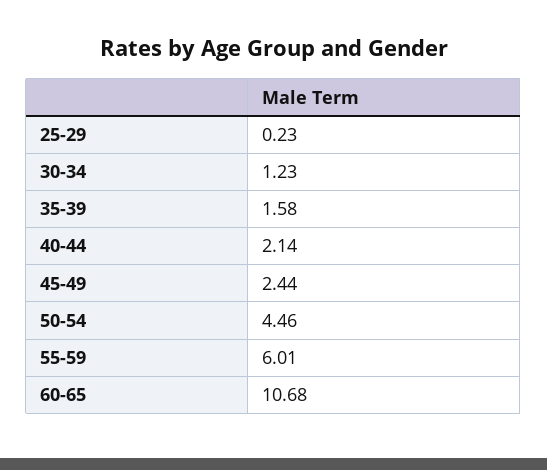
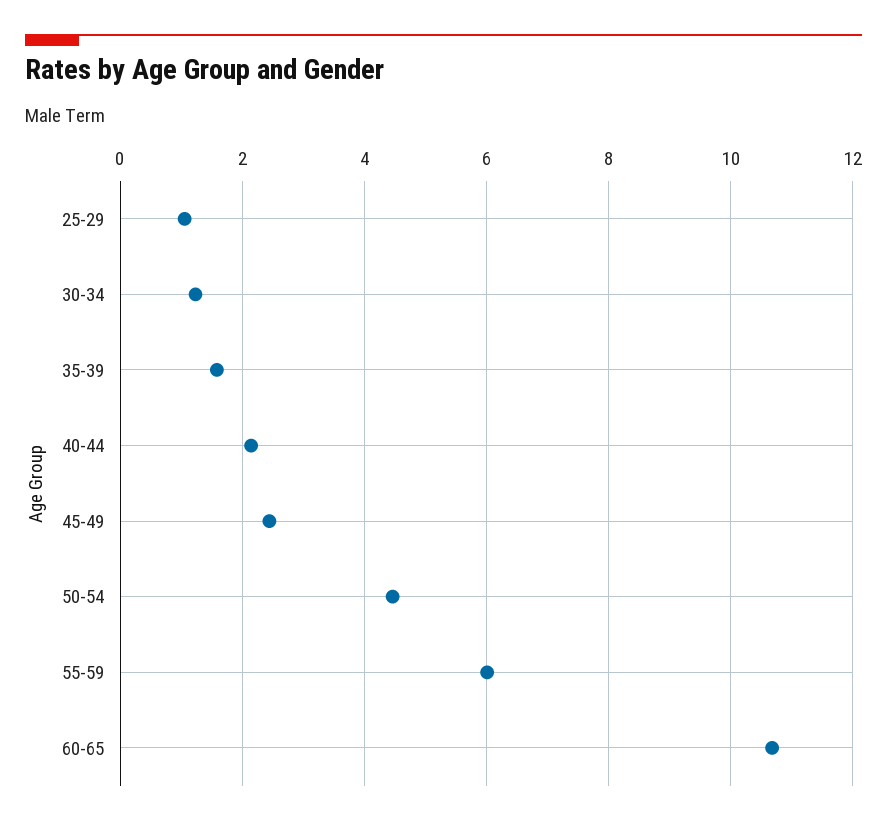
  {
-   "25-29": 0.23,
+   "25-29": 1,
    "30-34": 1.23,
    "35-39": 1.58,
    "40-44": 2.14,
    "45-49": 2.44,
    "50-54": 4.46,
    "55-59": 6.01,
    "60-65": 10.68
  }

